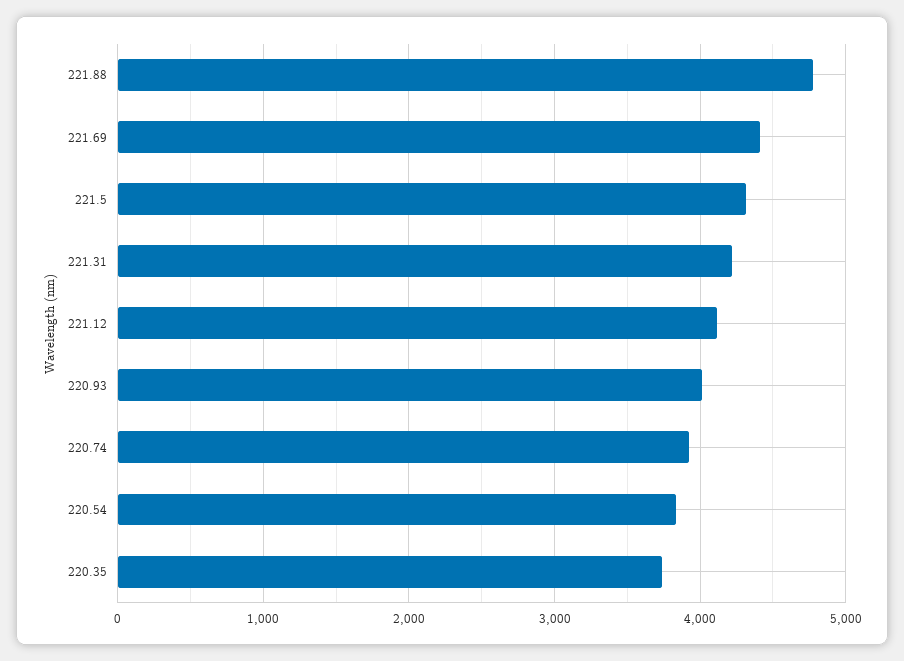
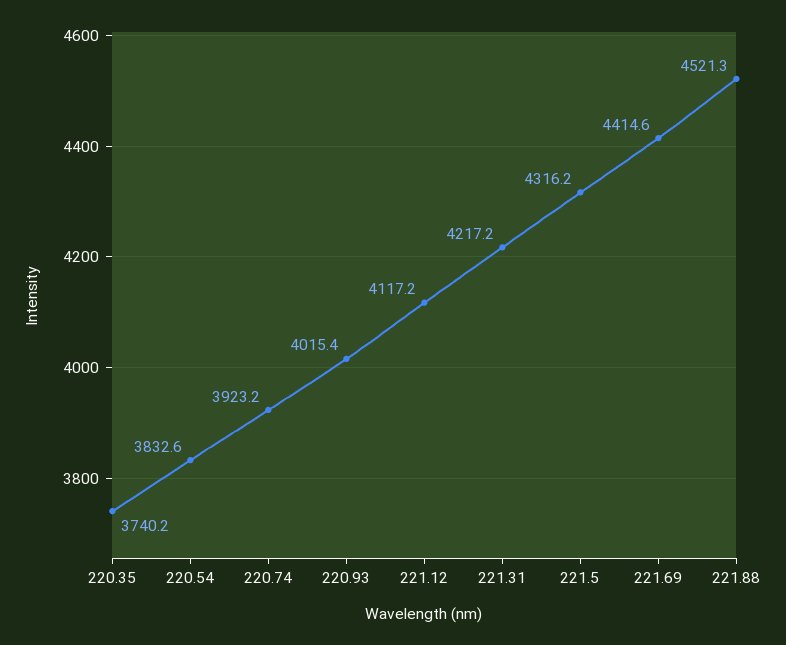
  {
-   "221.88": 4800,
+   "221.88": 4521.3,
    "221.69": 4414.6,
    "221.5": 4316.2,
    "221.31": 4217.2,
    "221.12": 4117.2,
    "220.93": 4015.4,
    "220.74": 3923.2,
    "220.54": 3832.6,
    "220.35": 3740.2
  }

